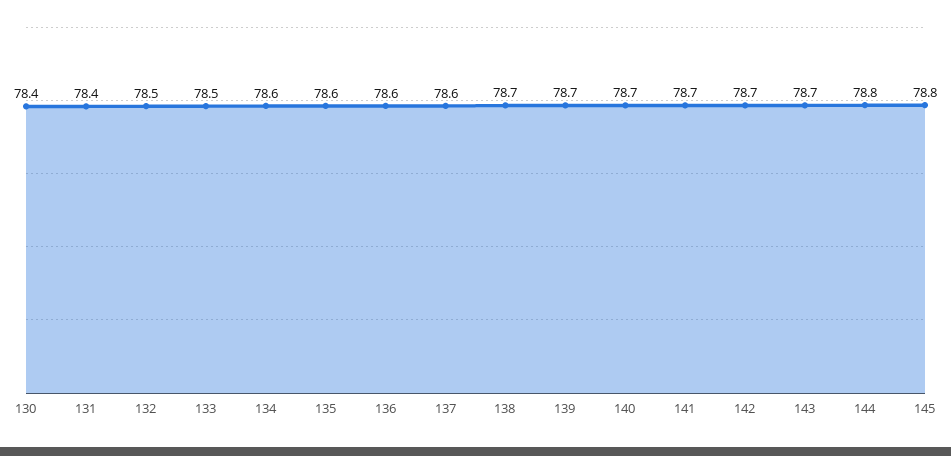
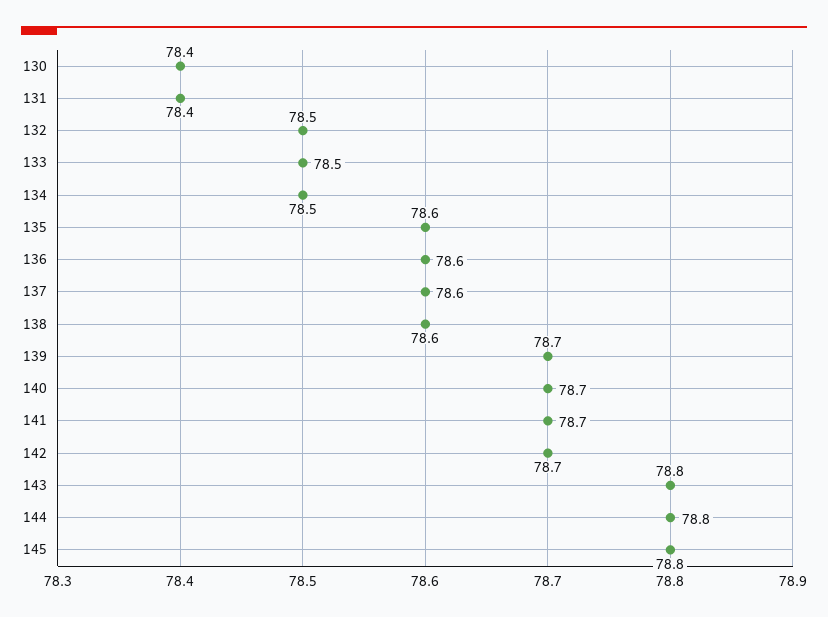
  {
    "130": 78.4,
    "131": 78.4,
    "132": 78.5,
    "133": 78.5,
-   "134": 78.6,
+   "134": 78.5,
    "135": 78.6,
    "136": 78.6,
    "137": 78.6,
-   "138": 78.7,
+   "138": 78.6,
    "139": 78.7,
    "140": 78.7,
    "141": 78.7,
    "142": 78.7,
-   "143": 78.7,
+   "143": 78.8,
    "144": 78.8,
    "145": 78.8
  }

